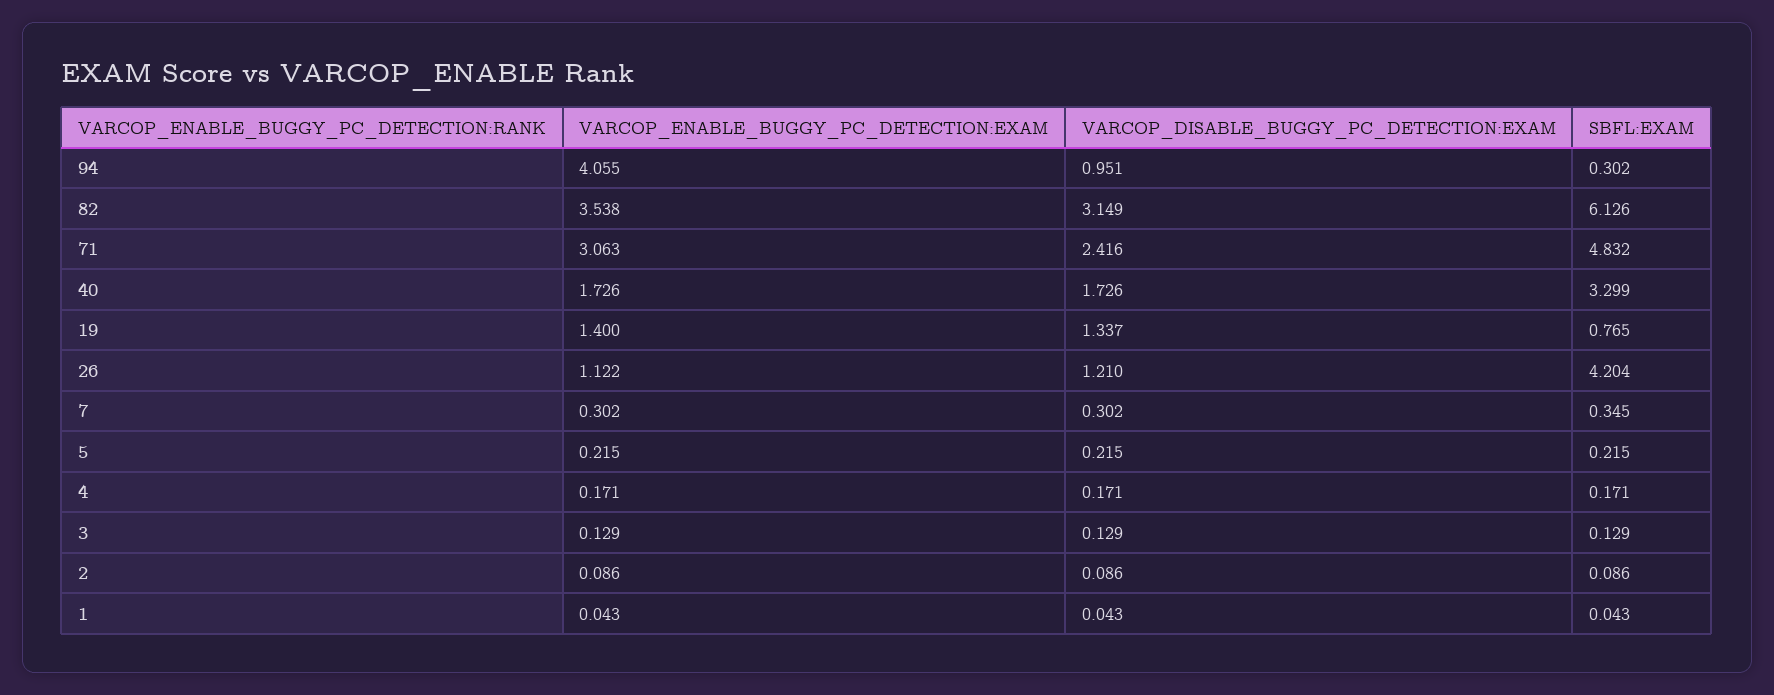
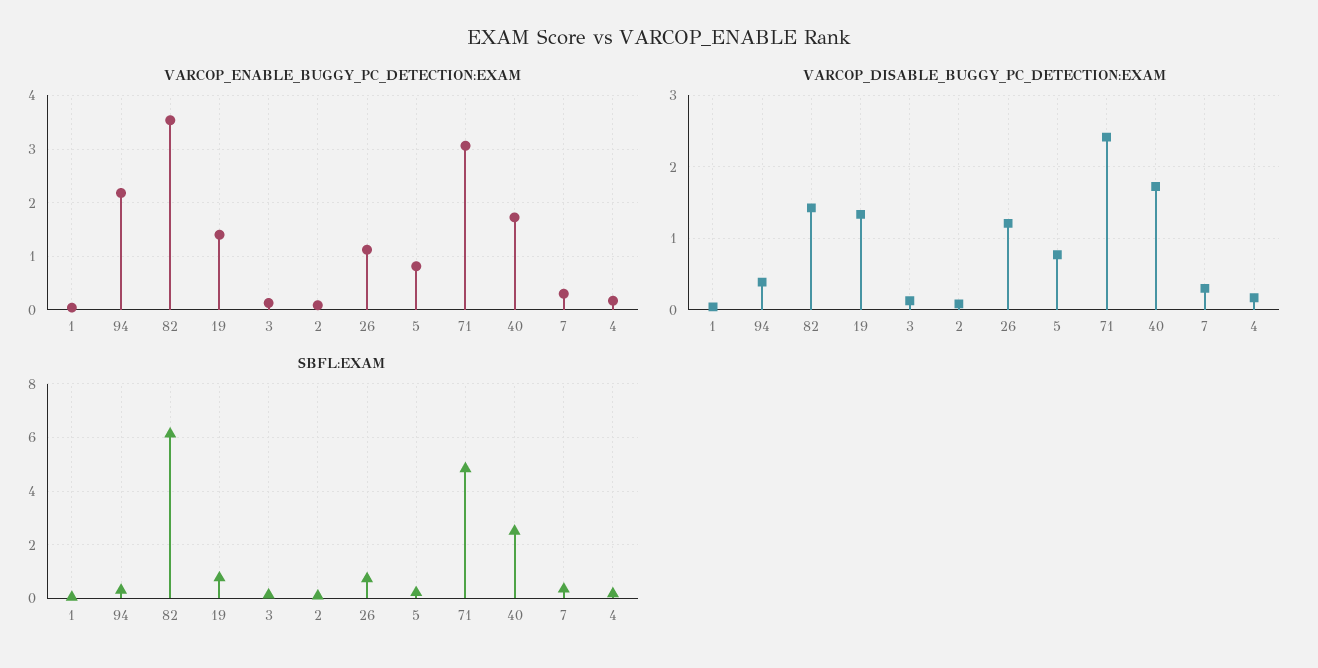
  {
    "VARCOP_ENABLE_BUGGY_PC_DETECTION:EXAM": {
-     "94": 4.055,
+     "94": 2.2,
      "82": 3.538,
      "71": 3.063,
      "40": 1.726,
      "19": 1.4,
      "26": 1.122,
      "7": 0.302,
-     "5": 0.215,
+     "5": 0.8,
      "4": 0.171,
      "3": 0.129,
      "2": 0.086,
      "1": 0.043
    },
    "VARCOP_DISABLE_BUGGY_PC_DETECTION:EXAM": {
-     "94": 0.951,
+     "94": 0.4,
-     "82": 3.149,
+     "82": 1.4,
      "71": 2.416,
      "40": 1.726,
      "19": 1.337,
      "26": 1.21,
      "7": 0.302,
-     "5": 0.215,
+     "5": 0.8,
      "4": 0.171,
      "3": 0.129,
      "2": 0.086,
      "1": 0.043
    },
    "SBFL:EXAM": {
      "94": 0.302,
      "82": 6.126,
      "71": 4.832,
-     "40": 3.299,
+     "40": 2.5,
      "19": 0.765,
-     "26": 4.204,
+     "26": 0.75,
      "7": 0.345,
      "5": 0.215,
      "4": 0.171,
      "3": 0.129,
      "2": 0.086,
      "1": 0.043
    }
  }

